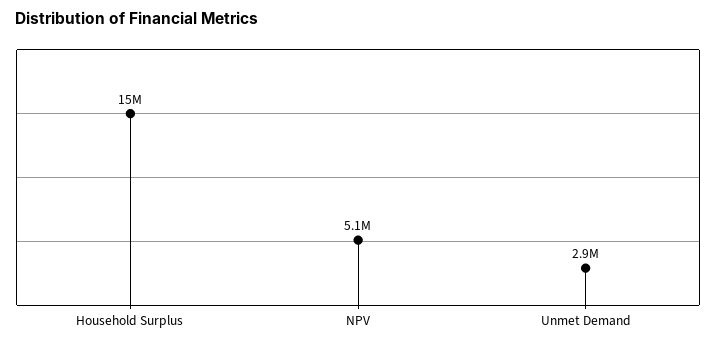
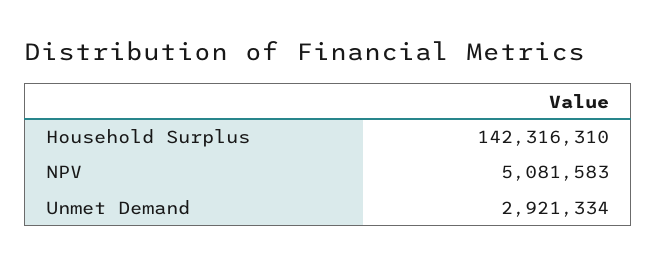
  {
-   "Household Surplus": 15000000,
+   "Household Surplus": 142316310,
    "NPV": 5081583,
    "Unmet Demand": 2921334
  }

